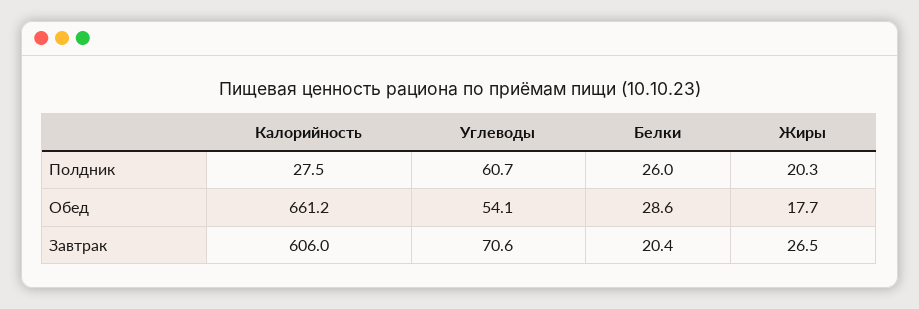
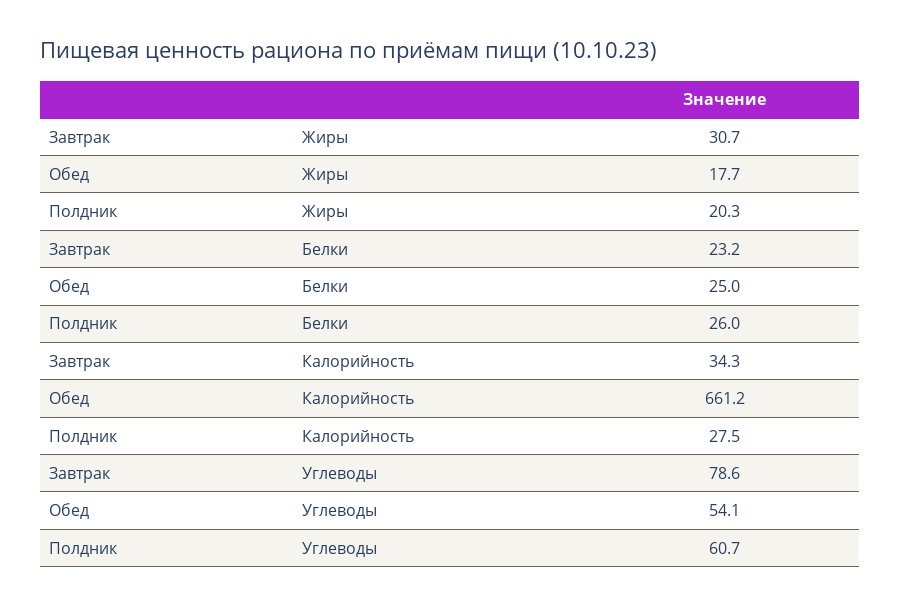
  {
    "Калорийность": {
      "Полдник": 27.5,
      "Обед": 661.2,
-     "Завтрак": 606
+     "Завтрак": 34.3
    },
    "Углеводы": {
      "Полдник": 60.7,
      "Обед": 54.1,
-     "Завтрак": 70.6
+     "Завтрак": 78.6
    },
    "Белки": {
      "Полдник": 26,
-     "Обед": 28.6,
+     "Обед": 25,
-     "Завтрак": 20.4
+     "Завтрак": 23.2
    },
    "Жиры": {
      "Полдник": 20.3,
      "Обед": 17.7,
-     "Завтрак": 26.5
+     "Завтрак": 30.7
    }
  }

